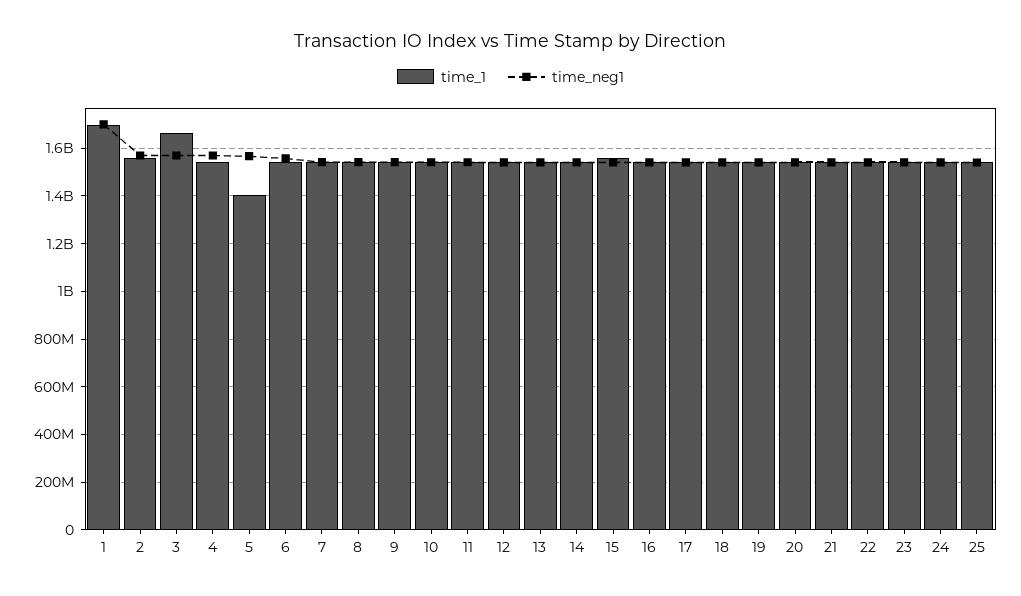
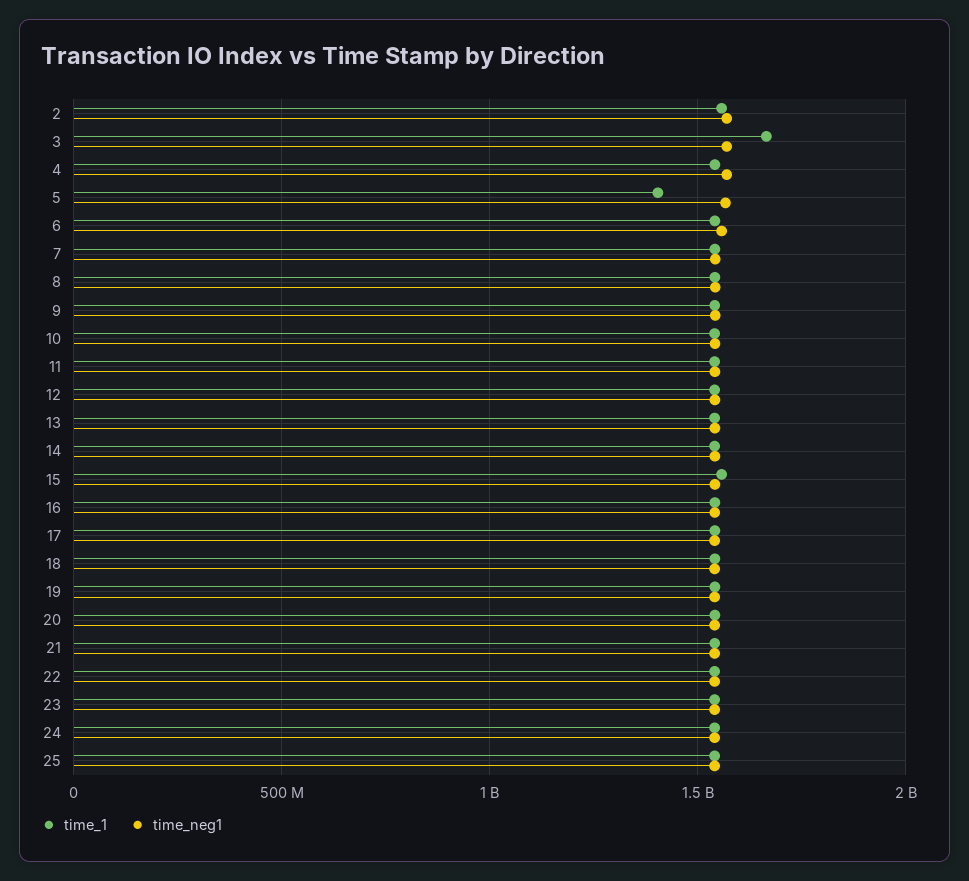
  {
    "time_1": {
-     "1": 1700000000,
      "2": 1550000000,
      "3": 1650000000,
      "4": 1550000000,
      "5": 1400000000,
      "6": 1550000000,
      "7": 1550000000,
      "8": 1550000000,
      "9": 1550000000,
      "10": 1550000000,
      "11": 1550000000,
      "12": 1550000000,
      "13": 1550000000,
      "14": 1550000000,
      "15": 1550000000,
      "16": 1550000000,
      "17": 1550000000,
      "18": 1550000000,
      "19": 1550000000,
      "20": 1550000000,
      "21": 1550000000,
      "22": 1550000000,
      "23": 1550000000,
      "24": 1550000000,
      "25": 1550000000
    },
    "time_neg1": {
-     "1": 1700000000,
      "2": 1550000000,
      "3": 1550000000,
      "4": 1550000000,
      "5": 1550000000,
      "6": 1550000000,
      "7": 1550000000,
      "8": 1550000000,
      "9": 1550000000,
      "10": 1550000000,
      "11": 1550000000,
      "12": 1550000000,
      "13": 1550000000,
      "14": 1550000000,
      "15": 1550000000,
      "16": 1550000000,
      "17": 1550000000,
      "18": 1550000000,
      "19": 1550000000,
      "20": 1550000000,
      "21": 1550000000,
      "22": 1550000000,
      "23": 1550000000,
      "24": 1550000000,
      "25": 1550000000
    }
  }

